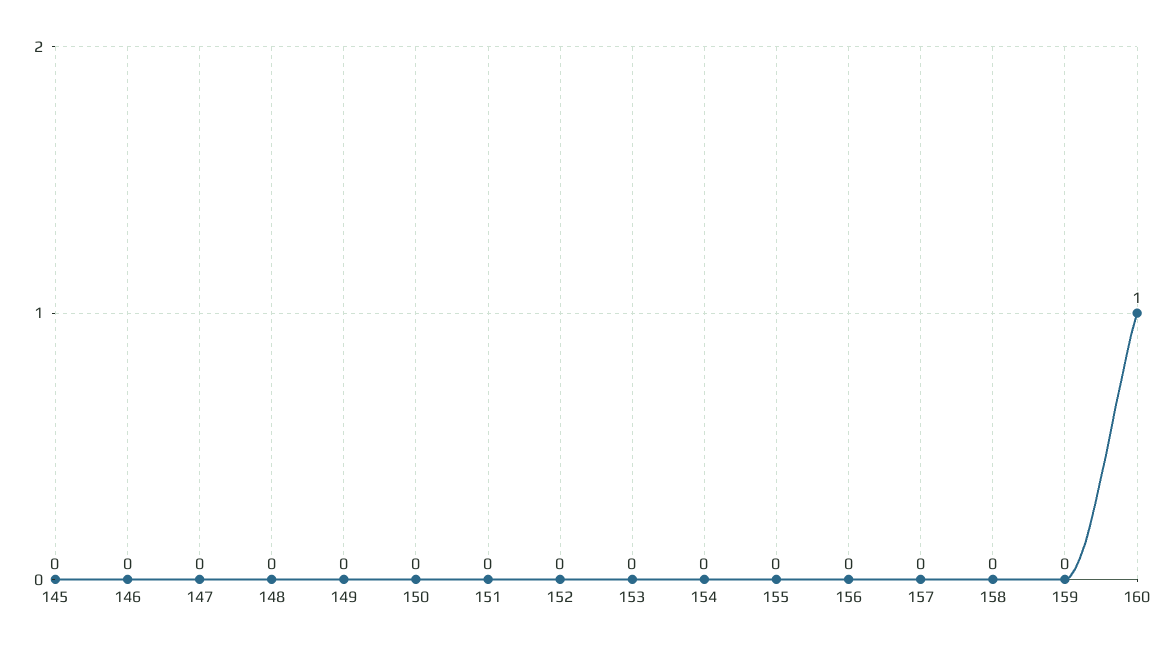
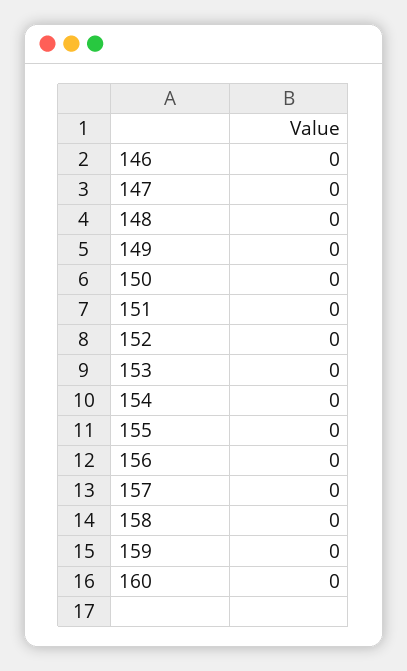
  {
-   "145": 0,
    "146": 0,
    "147": 0,
    "148": 0,
    "149": 0,
    "150": 0,
    "151": 0,
    "152": 0,
    "153": 0,
    "154": 0,
    "155": 0,
    "156": 0,
    "157": 0,
    "158": 0,
    "159": 0,
-   "160": 1
+   "160": 0
  }

